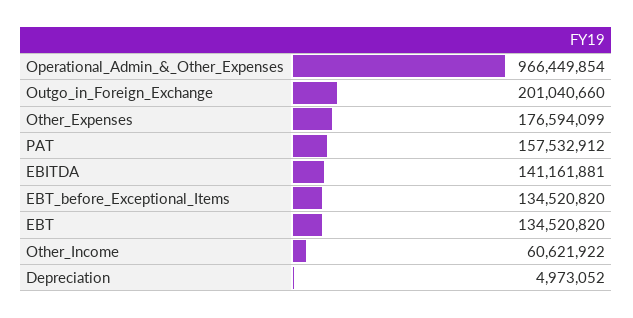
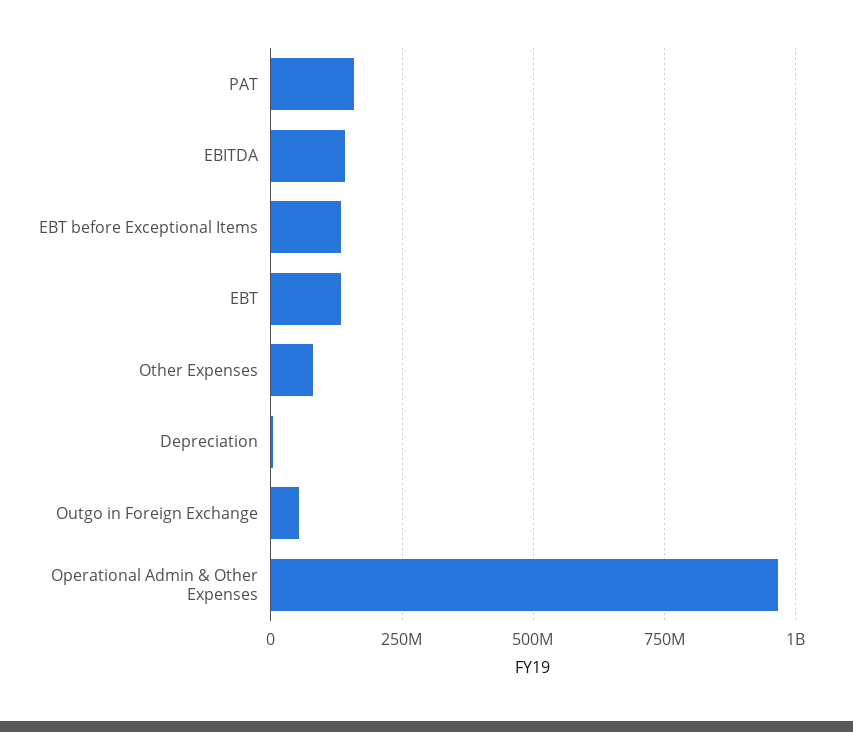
  {
    "Operational_Admin_&_Other_Expenses": 966449854,
-   "Outgo_in_Foreign_Exchange": 201040660,
+   "Outgo_in_Foreign_Exchange": 50000000,
-   "Other_Expenses": 176594099,
+   "Other_Expenses": 75000000,
    "PAT": 157532912,
    "EBITDA": 141161881,
    "EBT_before_Exceptional_Items": 134520820,
    "EBT": 134520820,
-   "Other_Income": 60621922,
    "Depreciation": 4973052
  }

